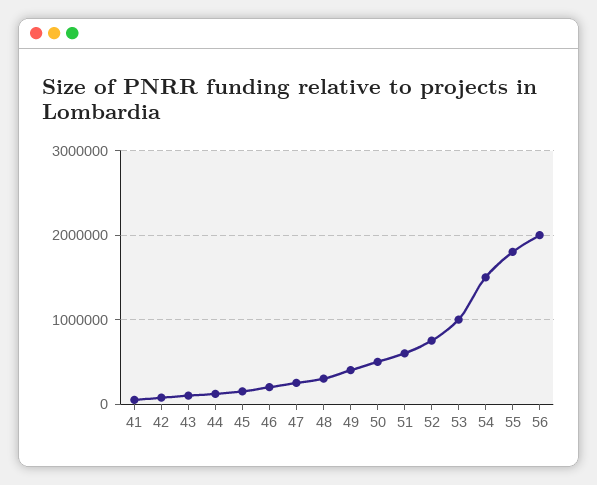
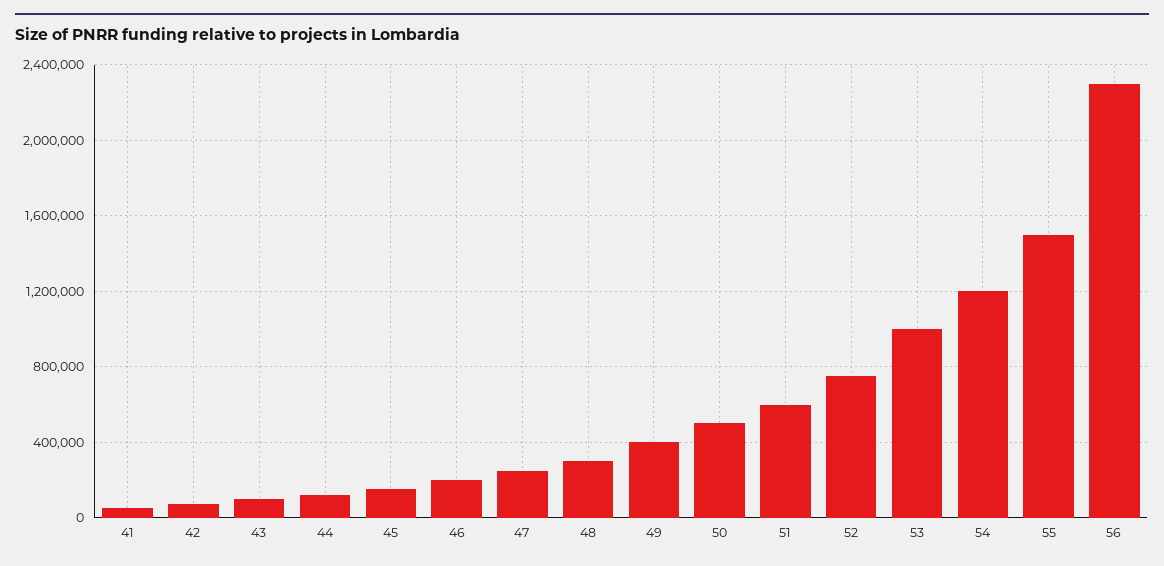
  {
    "41": 50000,
    "42": 100000,
    "43": 100000,
    "44": 100000,
    "45": 150000,
    "46": 200000,
    "47": 250000,
    "48": 300000,
    "49": 400000,
    "50": 500000,
    "51": 600000,
    "52": 750000,
    "53": 1000000,
-   "54": 1500000,
+   "54": 1200000,
-   "55": 1800000,
+   "55": 1500000,
-   "56": 2000000
+   "56": 2300000
  }

